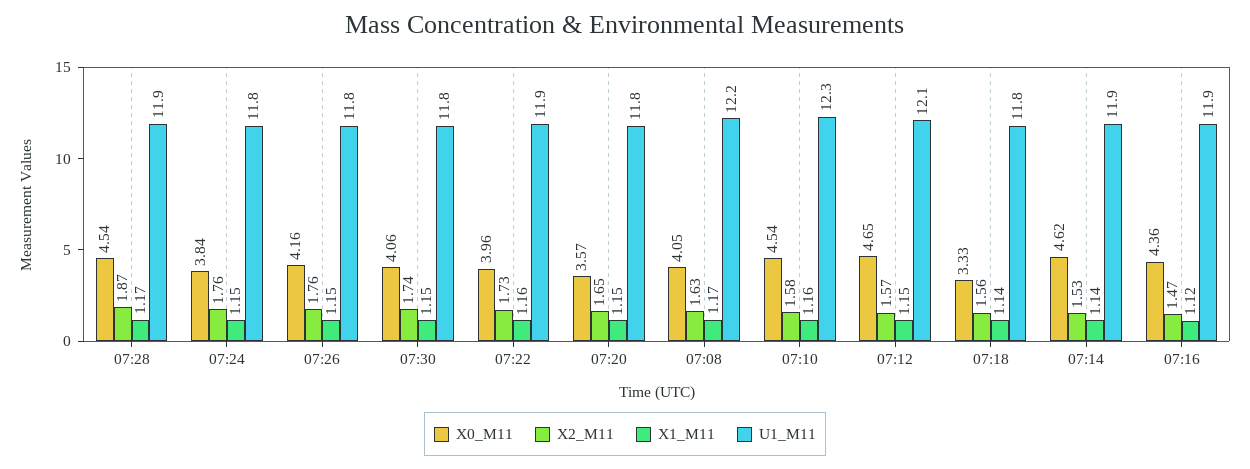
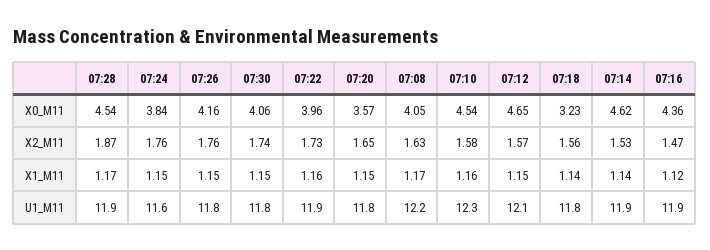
  {
    "X0_M11": {
      "07:28": 4.54,
      "07:24": 3.84,
      "07:26": 4.16,
      "07:30": 4.06,
      "07:22": 3.96,
      "07:20": 3.57,
      "07:08": 4.05,
      "07:10": 4.54,
      "07:12": 4.65,
-     "07:18": 3.33,
+     "07:18": 3.23,
      "07:14": 4.62,
      "07:16": 4.36
    },
    "X2_M11": {
      "07:28": 1.87,
      "07:24": 1.76,
      "07:26": 1.76,
      "07:30": 1.74,
      "07:22": 1.73,
      "07:20": 1.65,
      "07:08": 1.63,
      "07:10": 1.58,
      "07:12": 1.57,
      "07:18": 1.56,
      "07:14": 1.53,
      "07:16": 1.47
    },
    "X1_M11": {
      "07:28": 1.17,
      "07:24": 1.15,
      "07:26": 1.15,
      "07:30": 1.15,
      "07:22": 1.16,
      "07:20": 1.15,
      "07:08": 1.17,
      "07:10": 1.16,
      "07:12": 1.15,
      "07:18": 1.14,
      "07:14": 1.14,
      "07:16": 1.12
    },
    "U1_M11": {
      "07:28": 11.9,
-     "07:24": 11.8,
+     "07:24": 11.6,
      "07:26": 11.8,
      "07:30": 11.8,
      "07:22": 11.9,
      "07:20": 11.8,
      "07:08": 12.2,
      "07:10": 12.3,
      "07:12": 12.1,
      "07:18": 11.8,
      "07:14": 11.9,
      "07:16": 11.9
    }
  }

